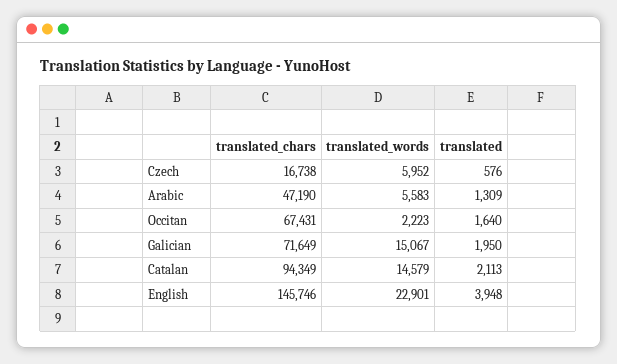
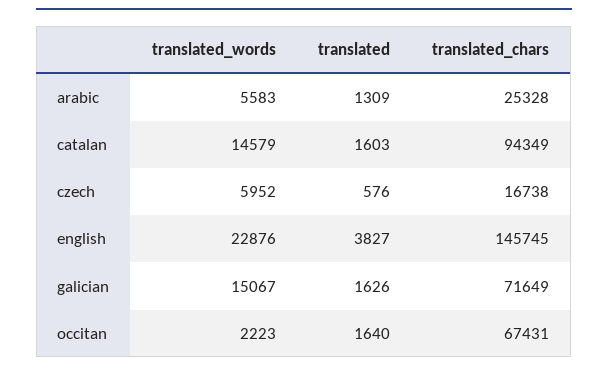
  {
    "translated_chars": {
      "Czech": 16738,
-     "Arabic": 47190,
+     "Arabic": 25328,
      "Occitan": 67431,
      "Galician": 71649,
      "Catalan": 94349,
-     "English": 145746
+     "English": 145745
    },
    "translated_words": {
      "Czech": 5952,
      "Arabic": 5583,
      "Occitan": 2223,
      "Galician": 15067,
      "Catalan": 14579,
-     "English": 22901
+     "English": 22876
    },
    "translated": {
      "Czech": 576,
      "Arabic": 1309,
      "Occitan": 1640,
-     "Galician": 1950,
+     "Galician": 1626,
-     "Catalan": 2113,
+     "Catalan": 1603,
-     "English": 3948
+     "English": 3827
    }
  }

